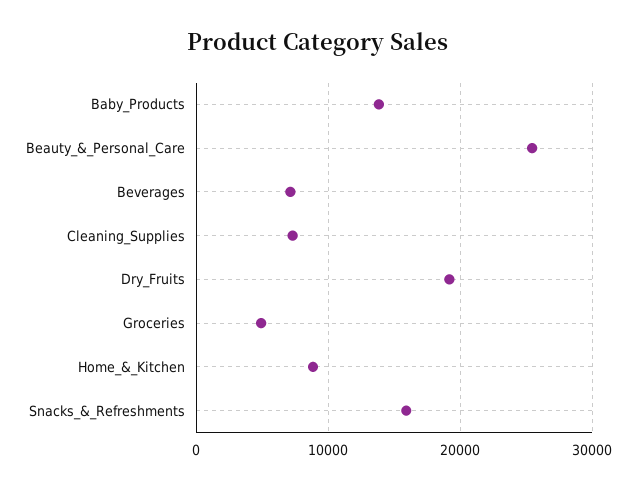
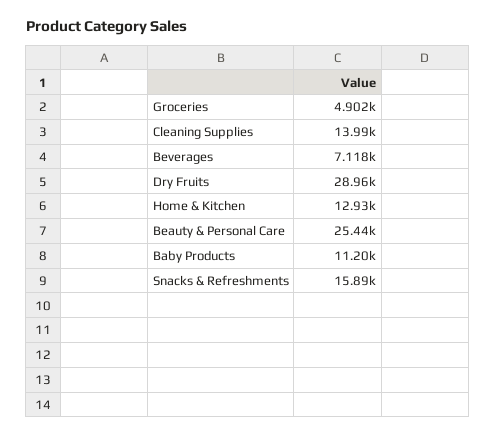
  {
-   "Baby_Products": 14000,
+   "Baby_Products": 11200,
    "Beauty_&_Personal_Care": 25440,
    "Beverages": 7118,
-   "Cleaning_Supplies": 7000,
+   "Cleaning_Supplies": 13990,
-   "Dry_Fruits": 19000,
+   "Dry_Fruits": 28960,
    "Groceries": 4902,
-   "Home_&_Kitchen": 9000,
+   "Home_&_Kitchen": 12930,
    "Snacks_&_Refreshments": 15890
  }

